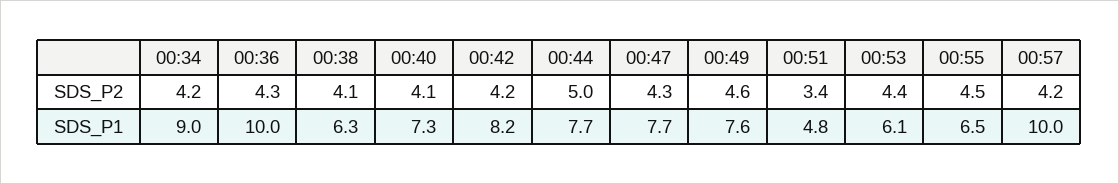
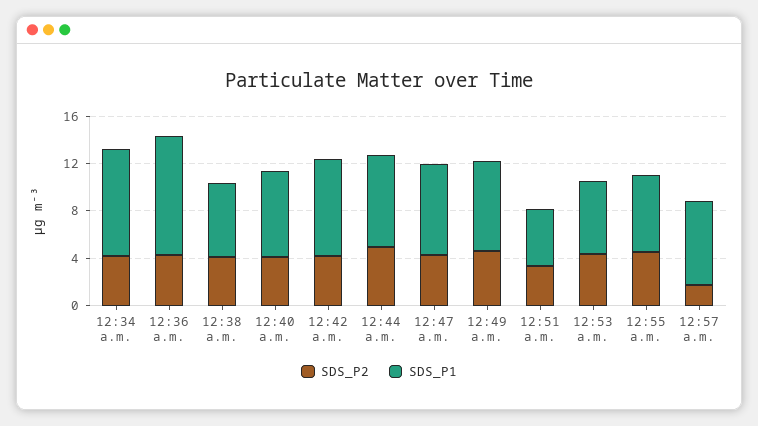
  {
    "SDS_P2": {
      "00:34": 4.2,
      "00:36": 4.3,
      "00:38": 4.1,
      "00:40": 4.1,
      "00:42": 4.2,
      "00:44": 5,
      "00:47": 4.3,
      "00:49": 4.6,
      "00:51": 3.4,
      "00:53": 4.4,
      "00:55": 4.5,
-     "00:57": 4.2
+     "00:57": 2
    },
    "SDS_P1": {
      "00:34": 9,
      "00:36": 10,
      "00:38": 6.3,
      "00:40": 7.3,
      "00:42": 8.2,
      "00:44": 7.7,
      "00:47": 7.7,
      "00:49": 7.6,
      "00:51": 4.8,
      "00:53": 6.1,
      "00:55": 6.5,
-     "00:57": 10
+     "00:57": 7
    }
  }

